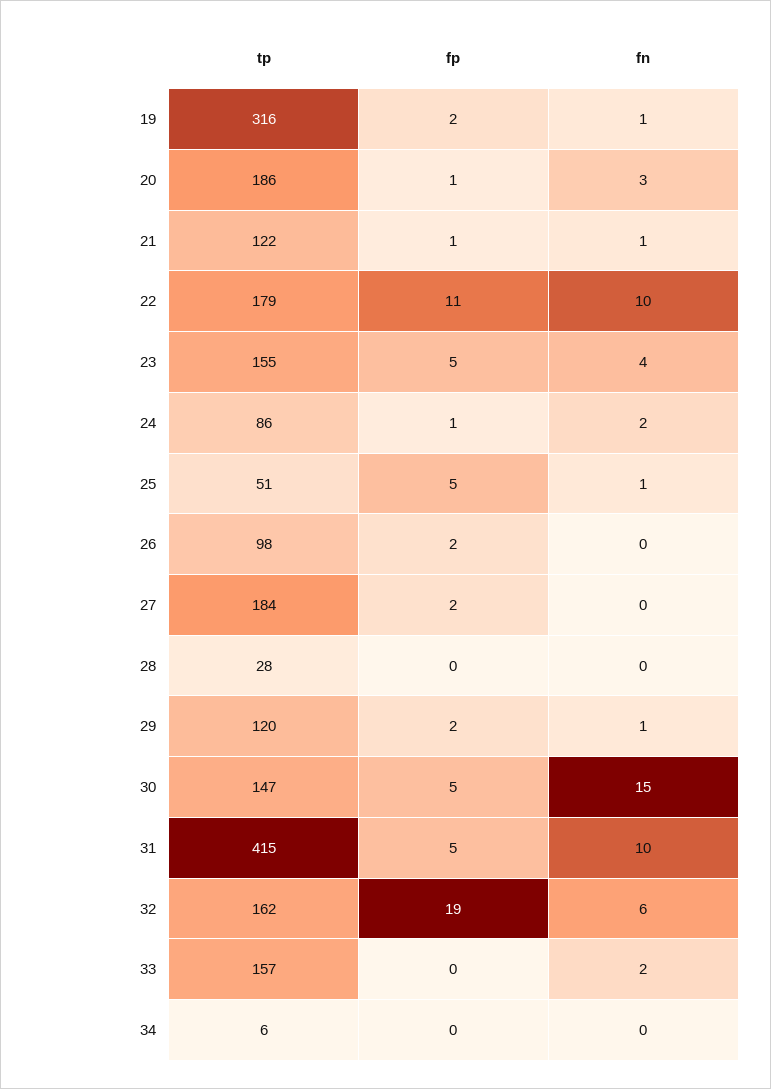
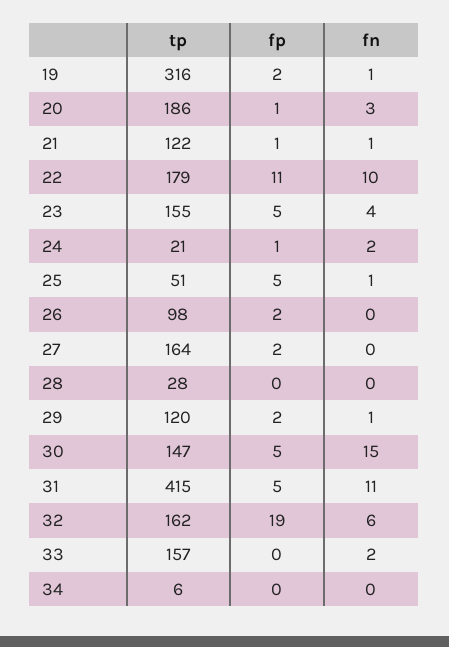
  {
    "tp": {
      "19": 316,
      "20": 186,
      "21": 122,
      "22": 179,
      "23": 155,
-     "24": 86,
+     "24": 21,
      "25": 51,
      "26": 98,
-     "27": 184,
+     "27": 164,
      "28": 28,
      "29": 120,
      "30": 147,
      "31": 415,
      "32": 162,
      "33": 157,
      "34": 6
    },
    "fp": {
      "19": 2,
      "20": 1,
      "21": 1,
      "22": 11,
      "23": 5,
      "24": 1,
      "25": 5,
      "26": 2,
      "27": 2,
      "28": 0,
      "29": 2,
      "30": 5,
      "31": 5,
      "32": 19,
      "33": 0,
      "34": 0
    },
    "fn": {
      "19": 1,
      "20": 3,
      "21": 1,
      "22": 10,
      "23": 4,
      "24": 2,
      "25": 1,
      "26": 0,
      "27": 0,
      "28": 0,
      "29": 1,
      "30": 15,
-     "31": 10,
+     "31": 11,
      "32": 6,
      "33": 2,
      "34": 0
    }
  }

